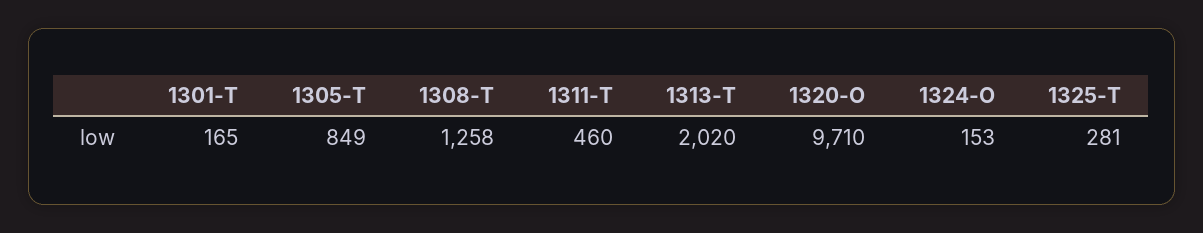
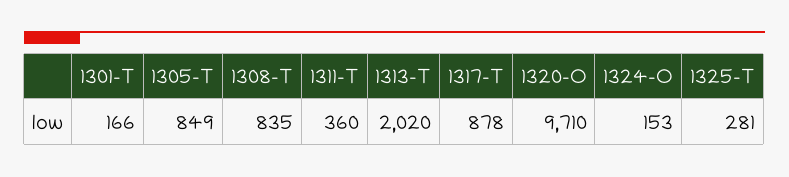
  {
-   "1301-T": 165,
+   "1301-T": 166,
    "1305-T": 849,
-   "1308-T": 1258,
+   "1308-T": 835,
-   "1311-T": 460,
+   "1311-T": 360,
    "1313-T": 2020,
    "1320-O": 9710,
    "1324-O": 153,
-   "1325-T": 281
+   "1325-T": 281,
+   "1317-T": 878
  }

